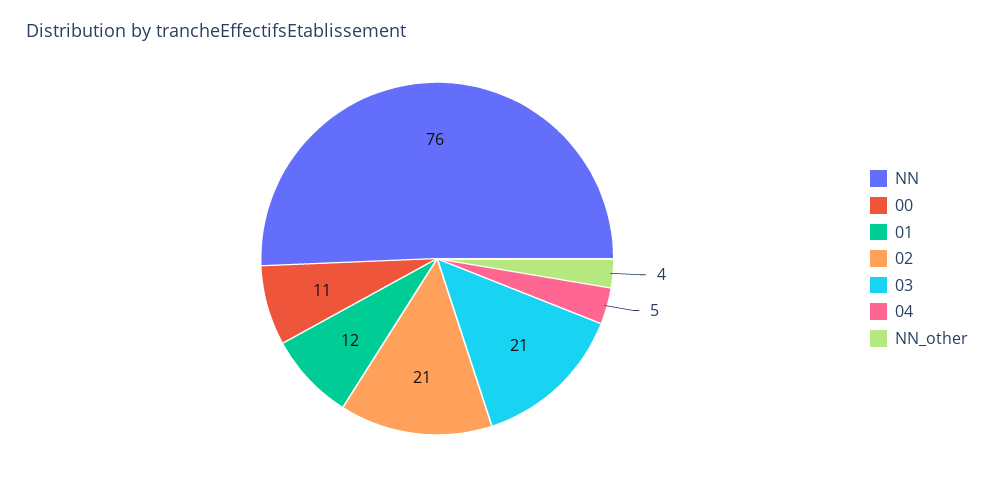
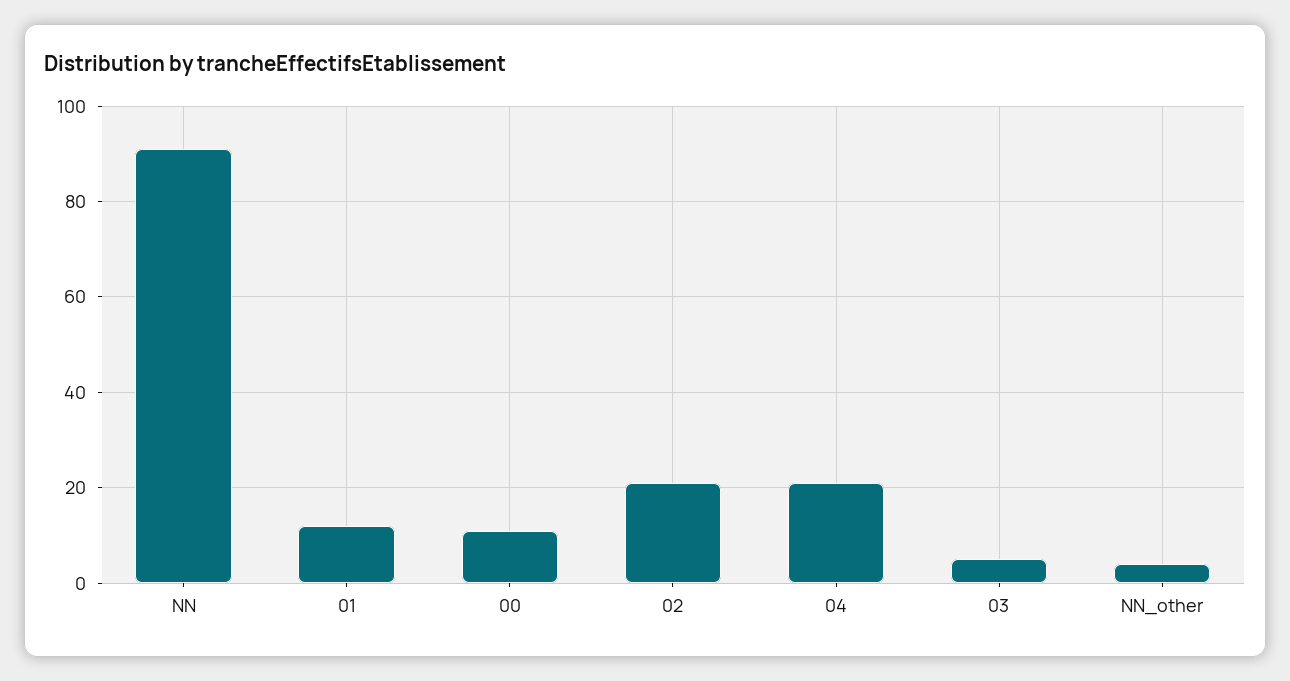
  {
-   "NN": 76,
+   "NN": 90,
    "00": 11,
    "01": 12,
    "02": 21,
-   "03": 21,
+   "03": 5,
-   "04": 5,
+   "04": 20,
    "NN_other": 4
  }

